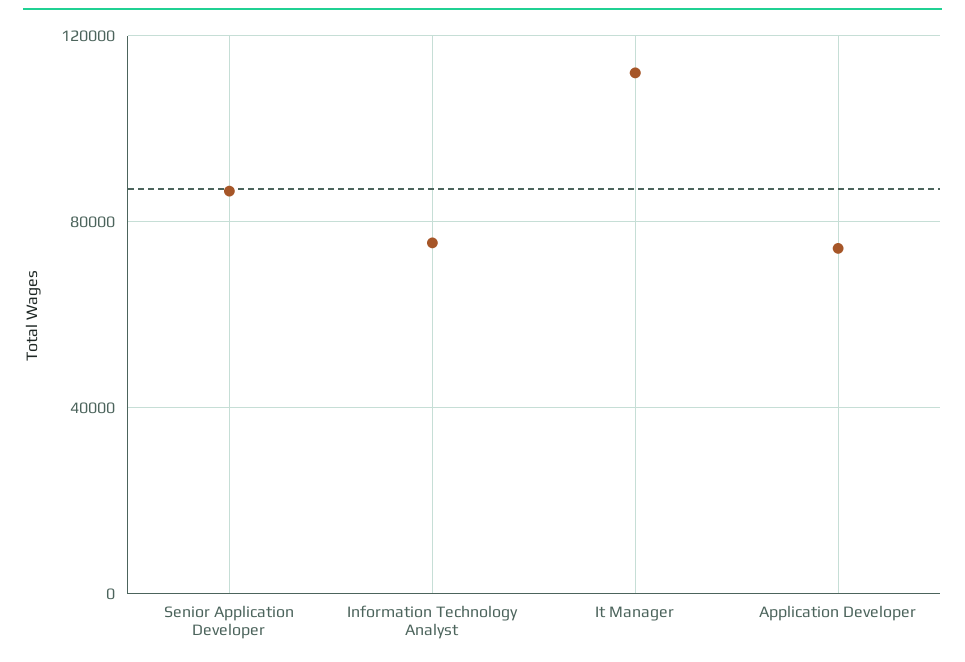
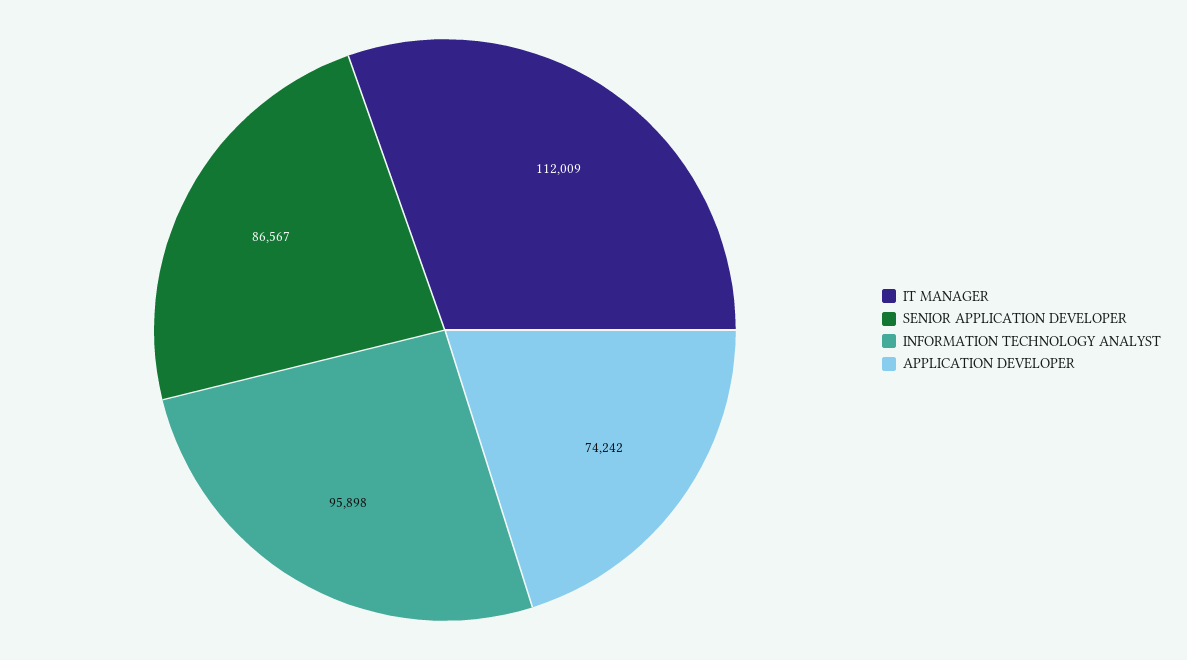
  {
    "Senior Application Developer": 86567,
-   "Information Technology Analyst": 75000,
+   "Information Technology Analyst": 95898,
    "It Manager": 112009,
    "Application Developer": 74242
  }

